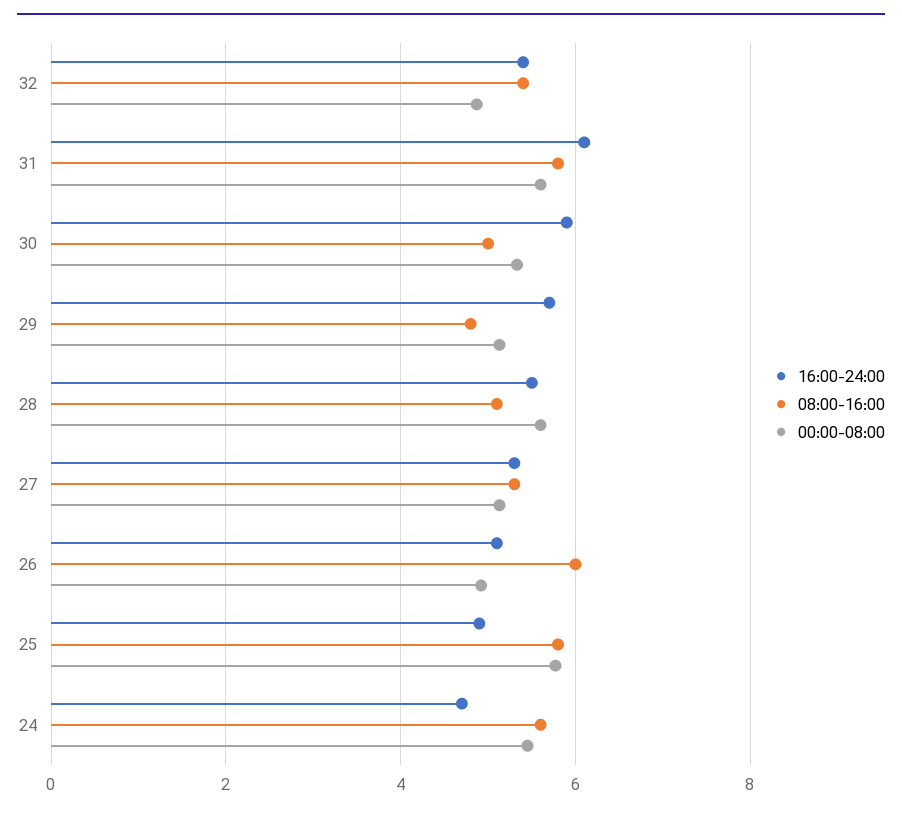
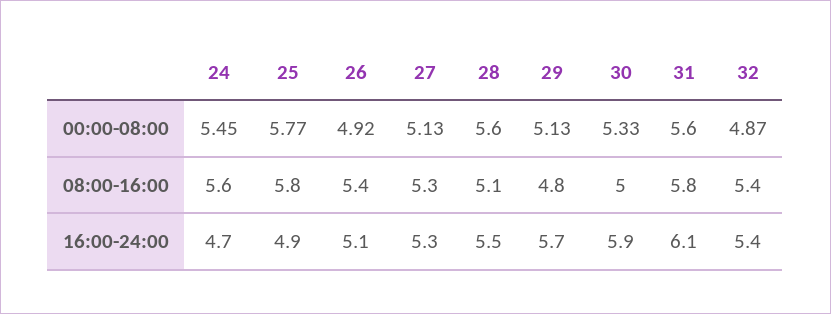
  {
    "16:00-24:00": {
      "32": 5.4,
      "31": 6.1,
      "30": 5.9,
      "29": 5.7,
      "28": 5.5,
      "27": 5.3,
      "26": 5.1,
      "25": 4.9,
      "24": 4.7
    },
    "08:00-16:00": {
      "32": 5.4,
      "31": 5.8,
      "30": 5,
      "29": 4.8,
      "28": 5.1,
      "27": 5.3,
-     "26": 6,
+     "26": 5.4,
      "25": 5.8,
      "24": 5.6
    },
    "00:00-08:00": {
      "32": 4.87,
      "31": 5.6,
      "30": 5.33,
      "29": 5.13,
      "28": 5.6,
      "27": 5.13,
      "26": 4.92,
      "25": 5.77,
      "24": 5.45
    }
  }

